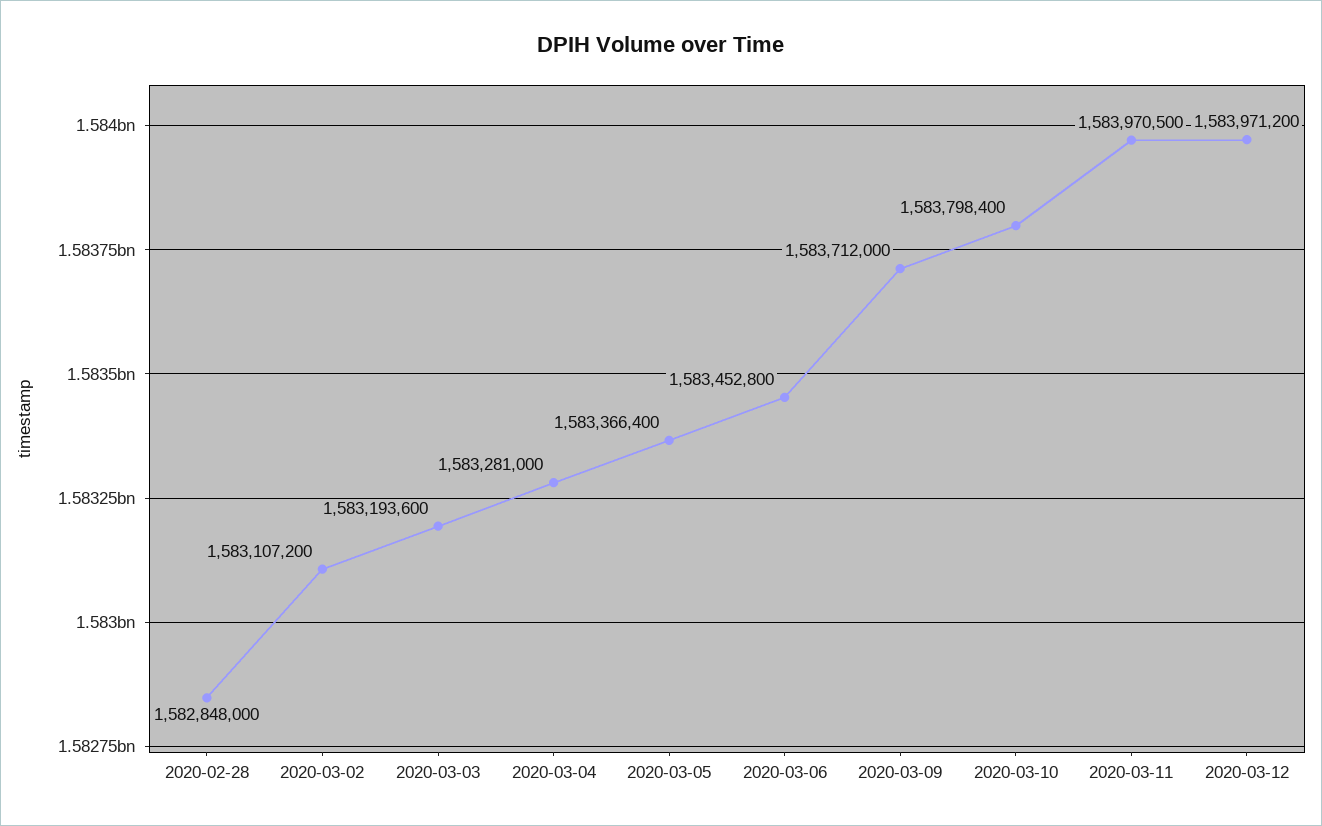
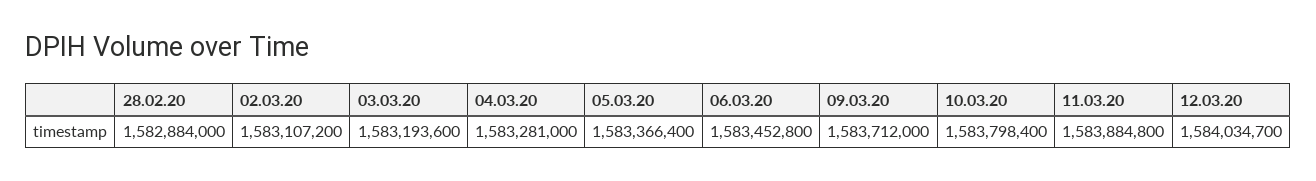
  {
-   "2020-02-28": 1582848000,
+   "2020-02-28": 1582884000,
    "2020-03-02": 1583107200,
    "2020-03-03": 1583193600,
    "2020-03-04": 1583281000,
    "2020-03-05": 1583366400,
    "2020-03-06": 1583452800,
    "2020-03-09": 1583712000,
    "2020-03-10": 1583798400,
-   "2020-03-11": 1583970500,
+   "2020-03-11": 1583884800,
-   "2020-03-12": 1583971200
+   "2020-03-12": 1584034700
  }

